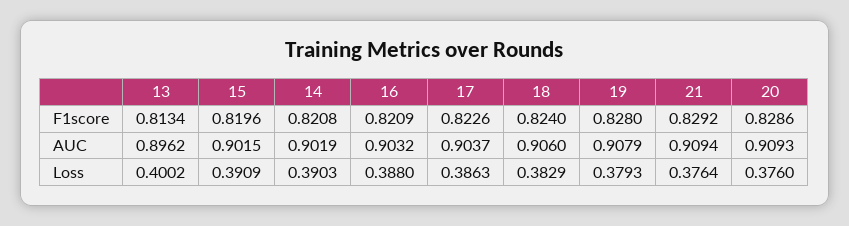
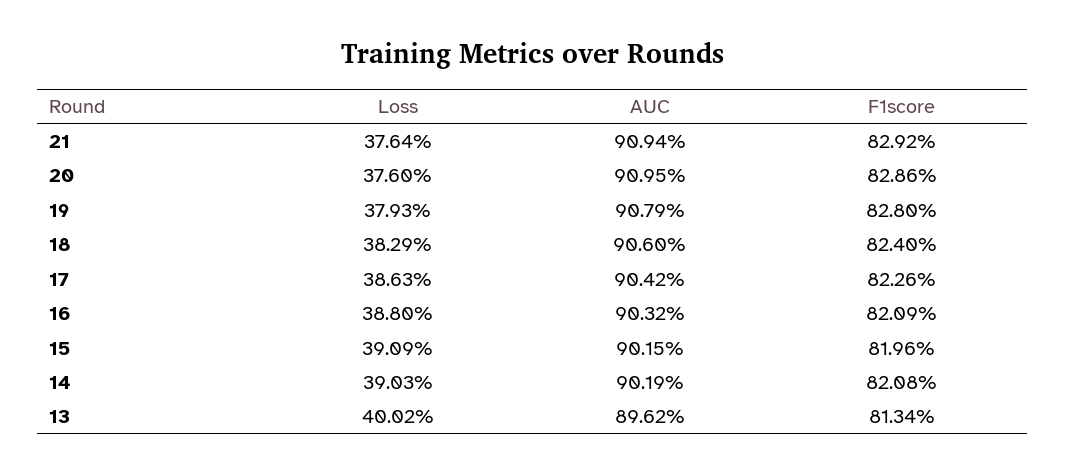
  {
    "13": {
      "F1score": 0.8134,
      "AUC": 0.8962,
      "Loss": 0.4002
    },
    "15": {
      "F1score": 0.8196,
      "AUC": 0.9015,
      "Loss": 0.3909
    },
    "14": {
      "F1score": 0.8208,
      "AUC": 0.9019,
      "Loss": 0.3903
    },
    "16": {
      "F1score": 0.8209,
      "AUC": 0.9032,
      "Loss": 0.388
    },
    "17": {
      "F1score": 0.8226,
-     "AUC": 0.9037,
+     "AUC": 0.9042,
      "Loss": 0.3863
    },
    "18": {
      "F1score": 0.824,
      "AUC": 0.906,
      "Loss": 0.3829
    },
    "19": {
      "F1score": 0.828,
      "AUC": 0.9079,
      "Loss": 0.3793
    },
    "21": {
      "F1score": 0.8292,
      "AUC": 0.9094,
      "Loss": 0.3764
    },
    "20": {
      "F1score": 0.8286,
-     "AUC": 0.9093,
+     "AUC": 0.9095,
      "Loss": 0.376
    }
  }

